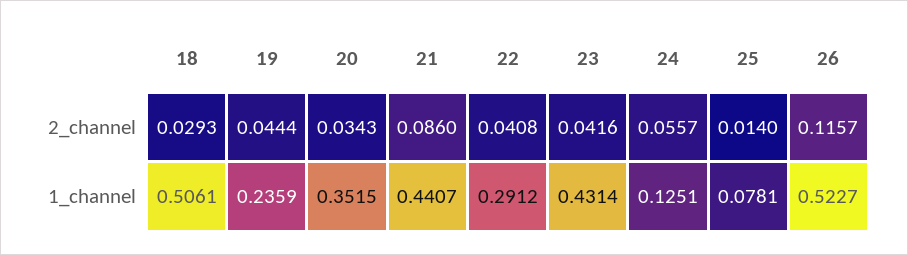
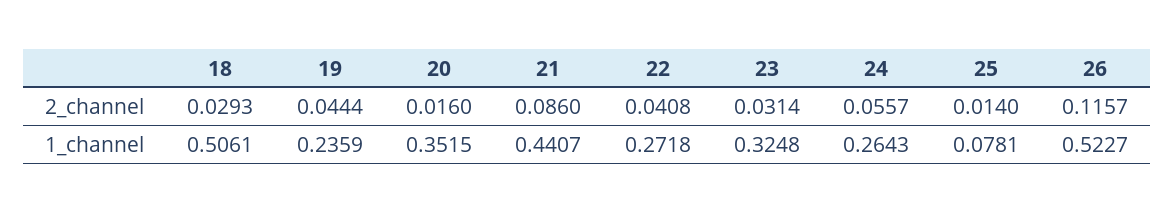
  {
    "18": {
      "2_channel": 0.0293,
      "1_channel": 0.5061
    },
    "19": {
      "2_channel": 0.0444,
      "1_channel": 0.2359
    },
    "20": {
-     "2_channel": 0.0343,
+     "2_channel": 0.016,
      "1_channel": 0.3515
    },
    "21": {
      "2_channel": 0.086,
      "1_channel": 0.4407
    },
    "22": {
      "2_channel": 0.0408,
-     "1_channel": 0.2912
+     "1_channel": 0.2718
    },
    "23": {
-     "2_channel": 0.0416,
+     "2_channel": 0.0314,
-     "1_channel": 0.4314
+     "1_channel": 0.3248
    },
    "24": {
      "2_channel": 0.0557,
-     "1_channel": 0.1251
+     "1_channel": 0.2643
    },
    "25": {
      "2_channel": 0.014,
      "1_channel": 0.0781
    },
    "26": {
      "2_channel": 0.1157,
      "1_channel": 0.5227
    }
  }

